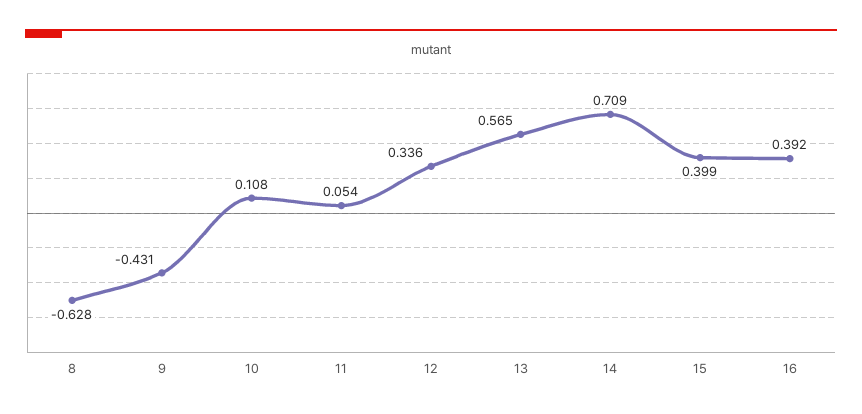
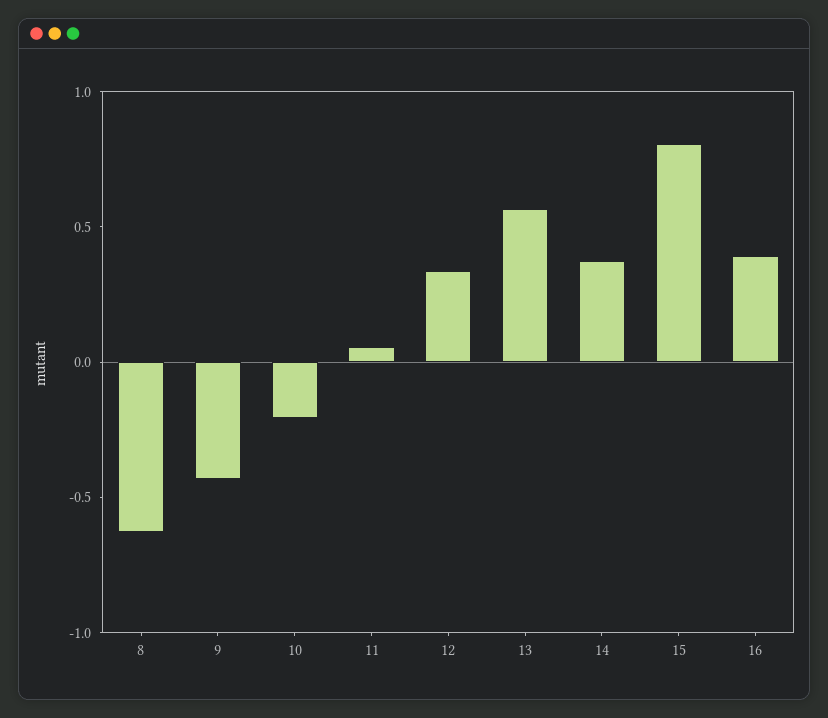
  {
    "8": -0.628,
    "9": -0.431,
-   "10": 0.108,
+   "10": -0.2,
    "11": 0.054,
    "12": 0.336,
    "13": 0.565,
-   "14": 0.709,
+   "14": 0.4,
-   "15": 0.399,
+   "15": 0.8,
    "16": 0.392
  }

